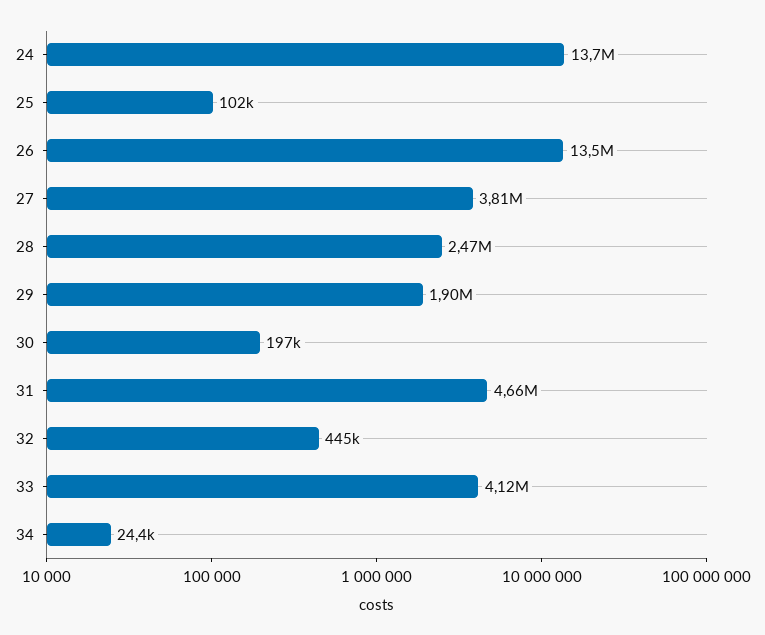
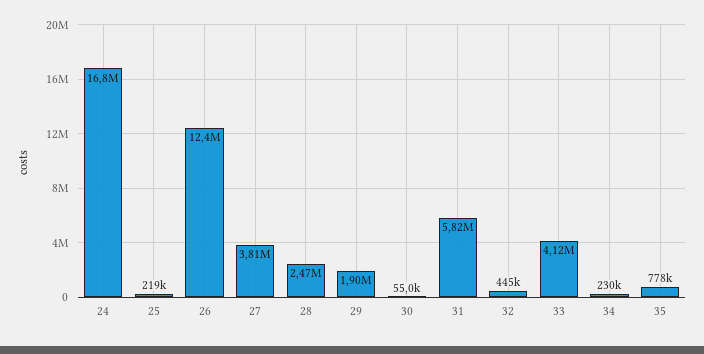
  {
-   "24": 13700000,
+   "24": 16800000,
-   "25": 102000,
+   "25": 219000,
-   "26": 13500000,
+   "26": 12400000,
    "27": 3810000,
    "28": 2470000,
    "29": 1900000,
-   "30": 197000,
+   "30": 55000,
-   "31": 4660000,
+   "31": 5820000,
    "32": 445000,
    "33": 4120000,
-   "34": 24400
+   "34": 230000,
+   "35": 778000
  }

